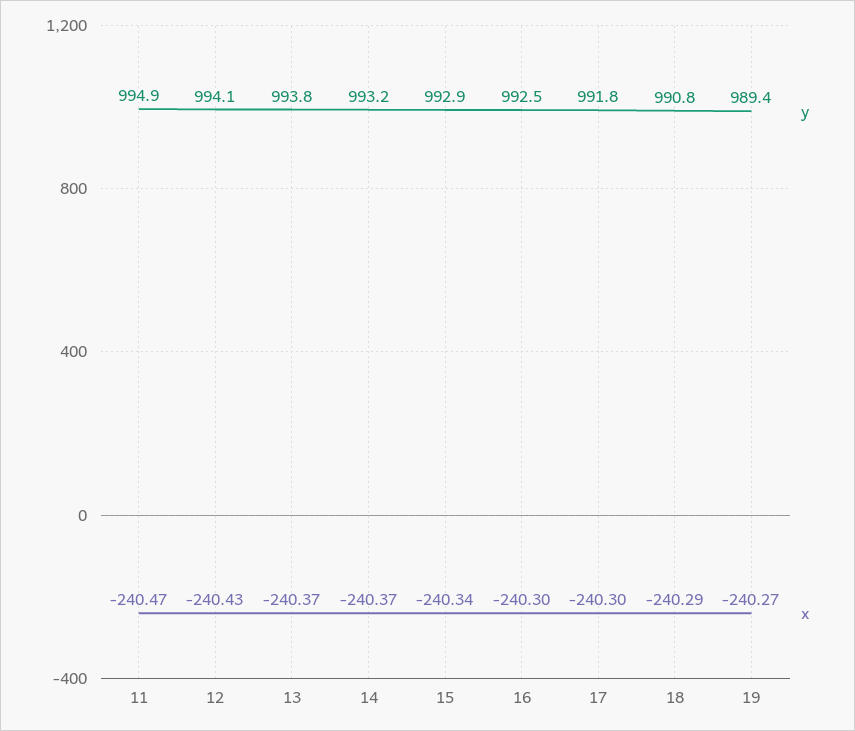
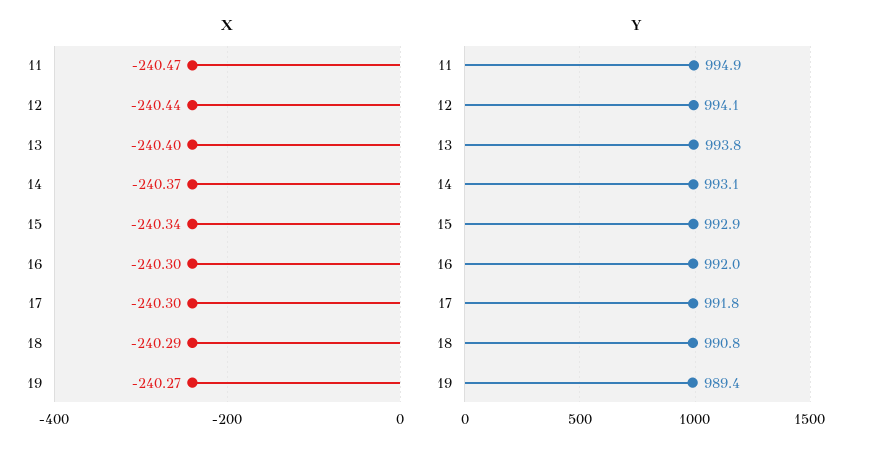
  {
    "y": {
      "11": 994.9,
      "12": 994.1,
      "13": 993.8,
-     "14": 993.2,
+     "14": 993.1,
      "15": 992.9,
-     "16": 992.5,
+     "16": 992,
      "17": 991.8,
      "18": 990.8,
      "19": 989.4
    },
    "x": {
      "11": -240.47,
-     "12": -240.43,
+     "12": -240.44,
-     "13": -240.37,
+     "13": -240.4,
      "14": -240.37,
      "15": -240.34,
      "16": -240.3,
      "17": -240.3,
      "18": -240.29,
      "19": -240.27
    }
  }

